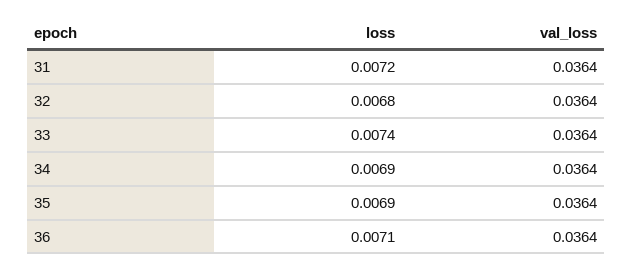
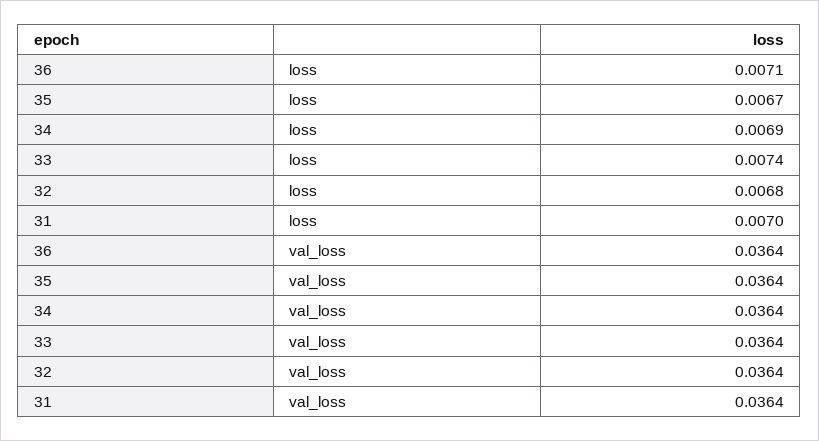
  {
    "loss": {
-     "31": 0.0072,
+     "31": 0.007,
      "32": 0.0068,
      "33": 0.0074,
      "34": 0.0069,
-     "35": 0.0069,
+     "35": 0.0067,
      "36": 0.0071
    },
    "val_loss": {
      "31": 0.0364,
      "32": 0.0364,
      "33": 0.0364,
      "34": 0.0364,
      "35": 0.0364,
      "36": 0.0364
    }
  }

